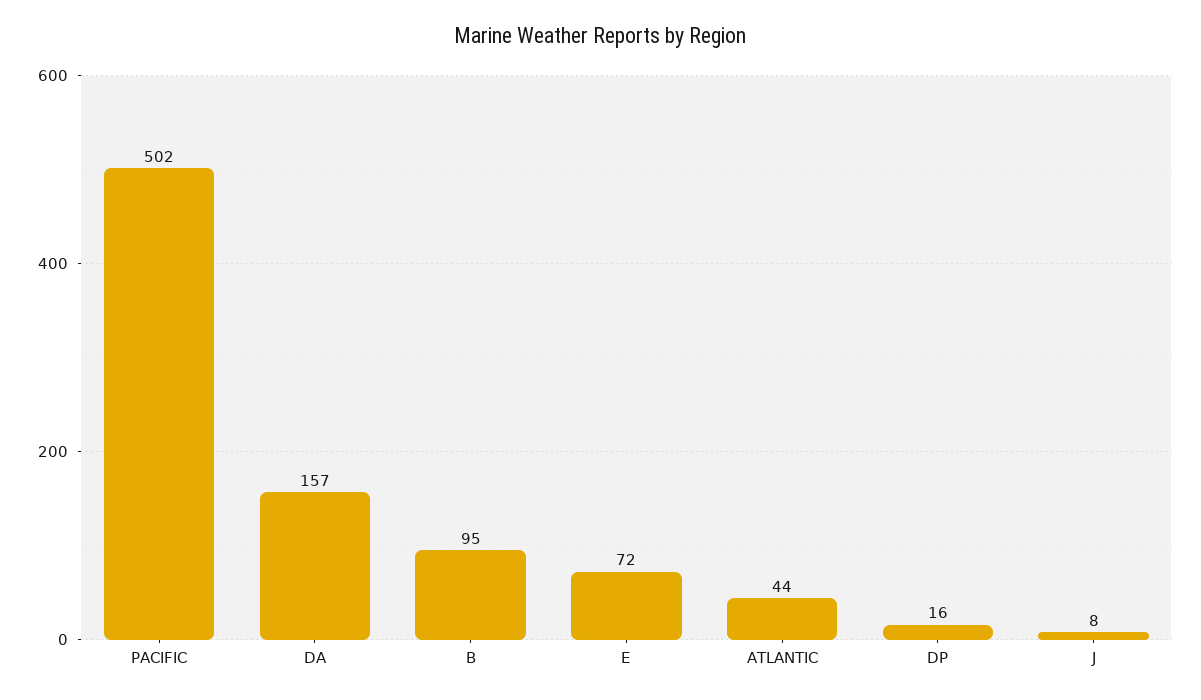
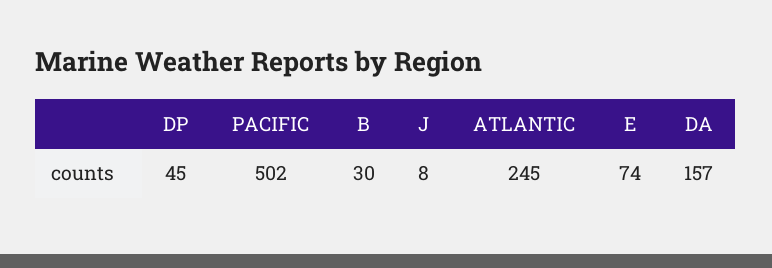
  {
    "PACIFIC": 502,
    "DA": 157,
-   "B": 95,
+   "B": 30,
-   "E": 72,
+   "E": 74,
-   "ATLANTIC": 44,
+   "ATLANTIC": 245,
-   "DP": 16,
+   "DP": 45,
    "J": 8
  }

